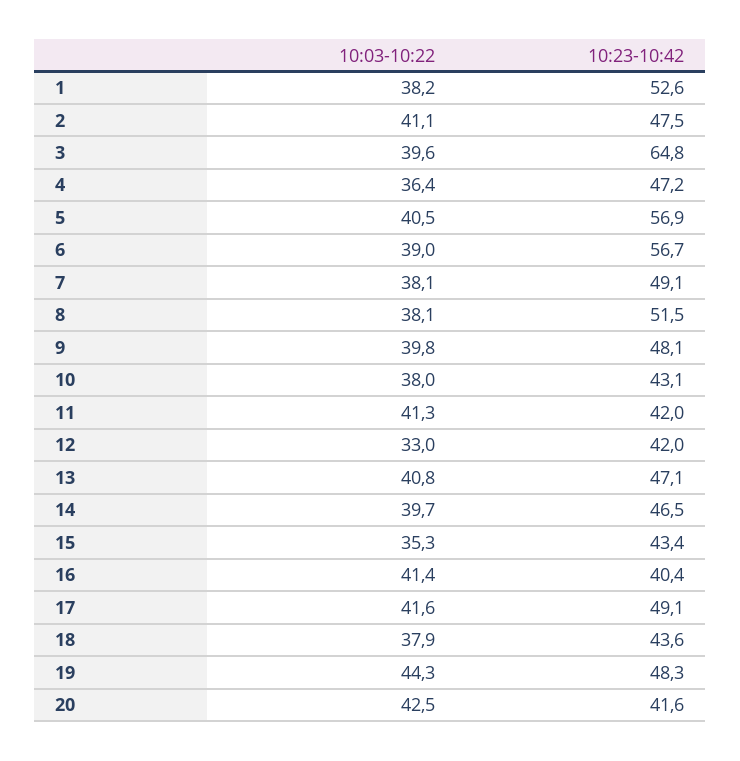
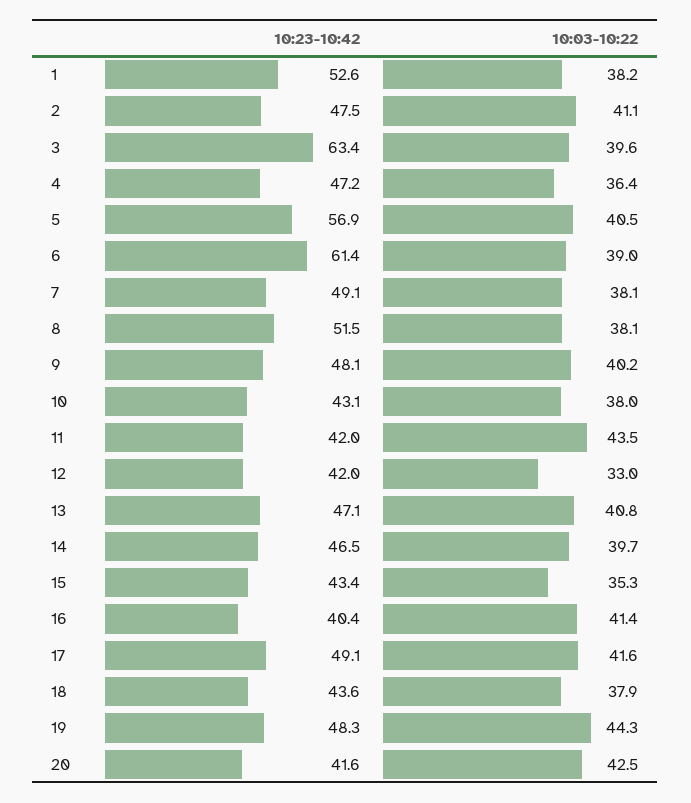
  {
    "10:03-10:22": {
      "1": 38.2,
      "2": 41.1,
      "3": 39.6,
      "4": 36.4,
      "5": 40.5,
      "6": 39,
      "7": 38.1,
      "8": 38.1,
-     "9": 39.8,
+     "9": 40.2,
      "10": 38,
-     "11": 41.3,
+     "11": 43.5,
      "12": 33,
      "13": 40.8,
      "14": 39.7,
      "15": 35.3,
      "16": 41.4,
      "17": 41.6,
      "18": 37.9,
      "19": 44.3,
      "20": 42.5
    },
    "10:23-10:42": {
      "1": 52.6,
      "2": 47.5,
-     "3": 64.8,
+     "3": 63.4,
      "4": 47.2,
      "5": 56.9,
-     "6": 56.7,
+     "6": 61.4,
      "7": 49.1,
      "8": 51.5,
      "9": 48.1,
      "10": 43.1,
      "11": 42,
      "12": 42,
      "13": 47.1,
      "14": 46.5,
      "15": 43.4,
      "16": 40.4,
      "17": 49.1,
      "18": 43.6,
      "19": 48.3,
      "20": 41.6
    }
  }

